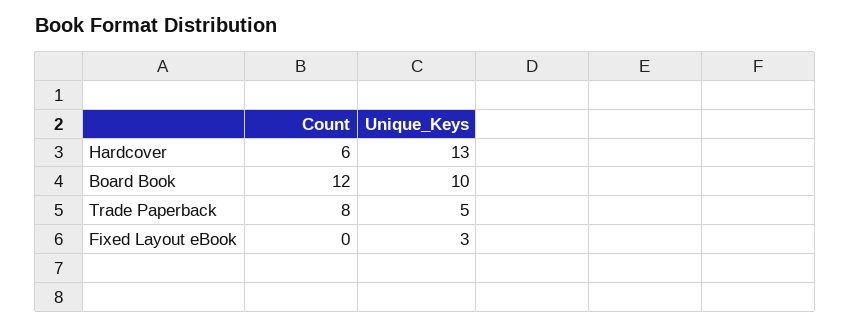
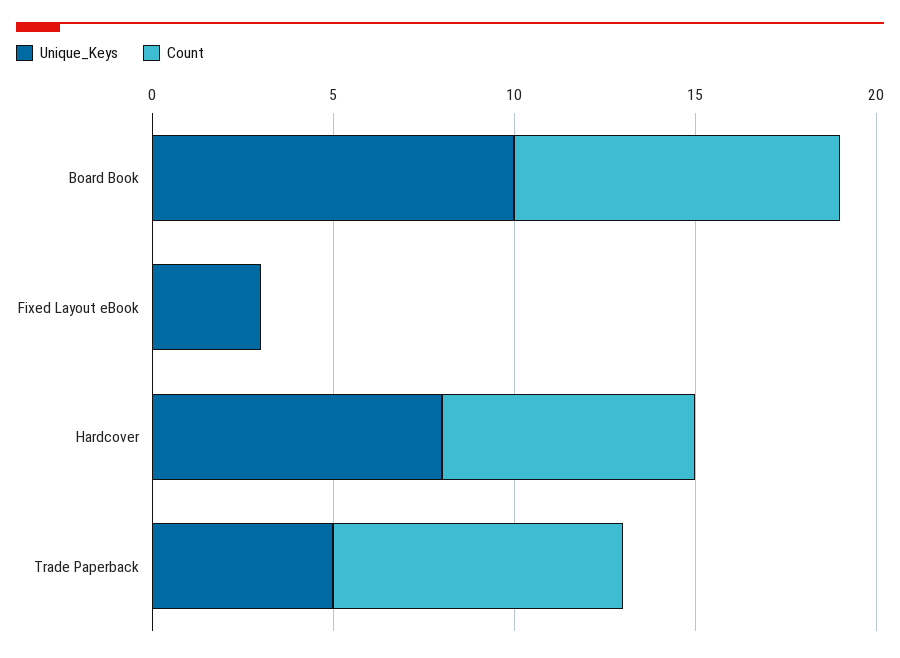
  {
    "Count": {
-     "Hardcover": 6,
+     "Hardcover": 7,
-     "Board Book": 12,
+     "Board Book": 9,
      "Trade Paperback": 8,
      "Fixed Layout eBook": 0
    },
    "Unique_Keys": {
-     "Hardcover": 13,
+     "Hardcover": 8,
      "Board Book": 10,
      "Trade Paperback": 5,
      "Fixed Layout eBook": 3
    }
  }

